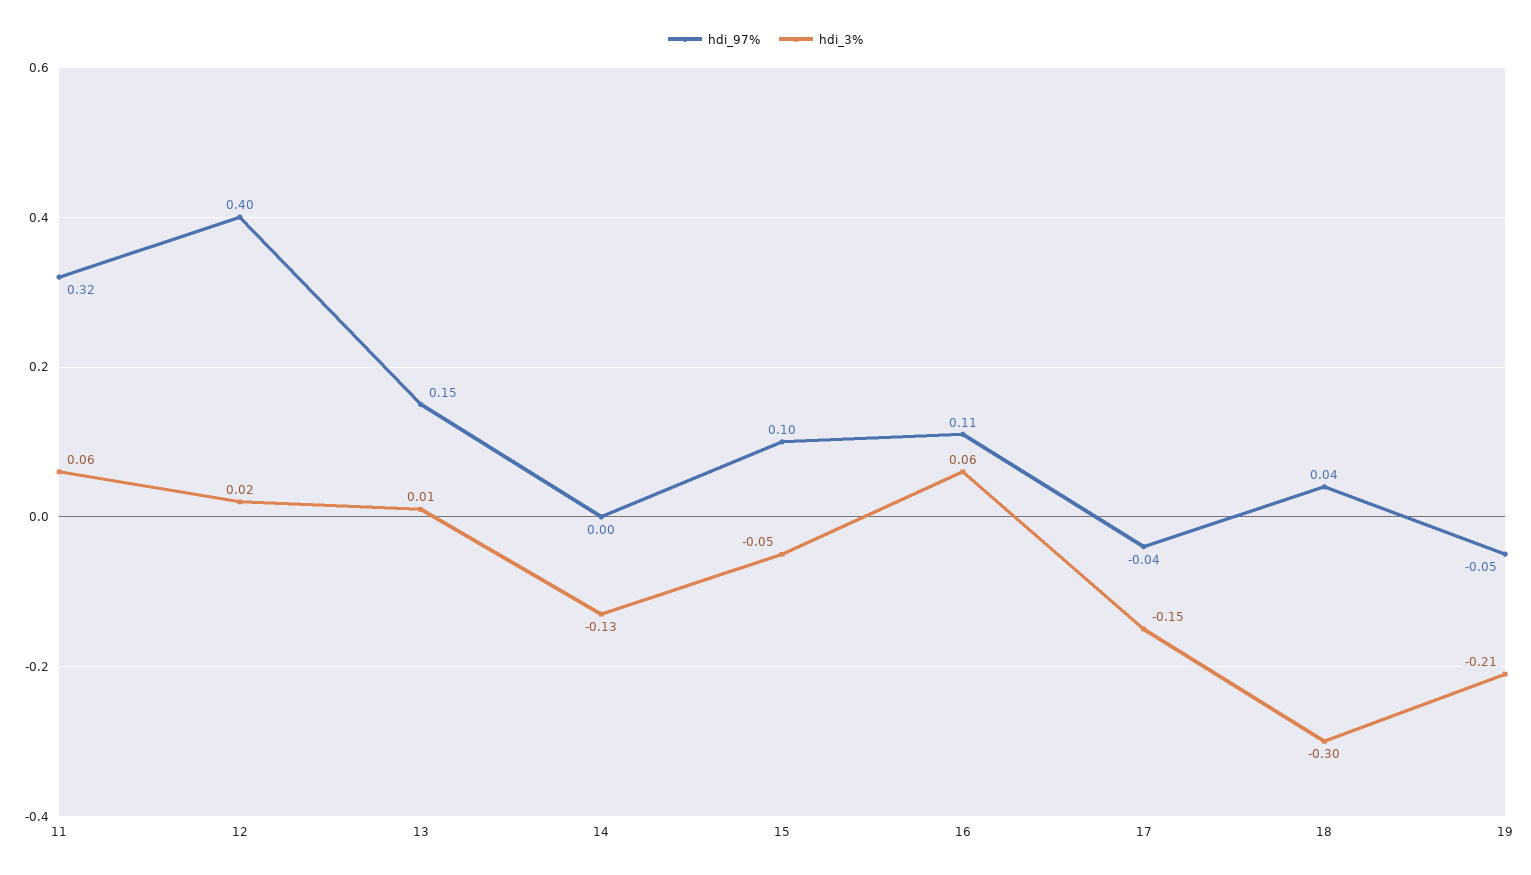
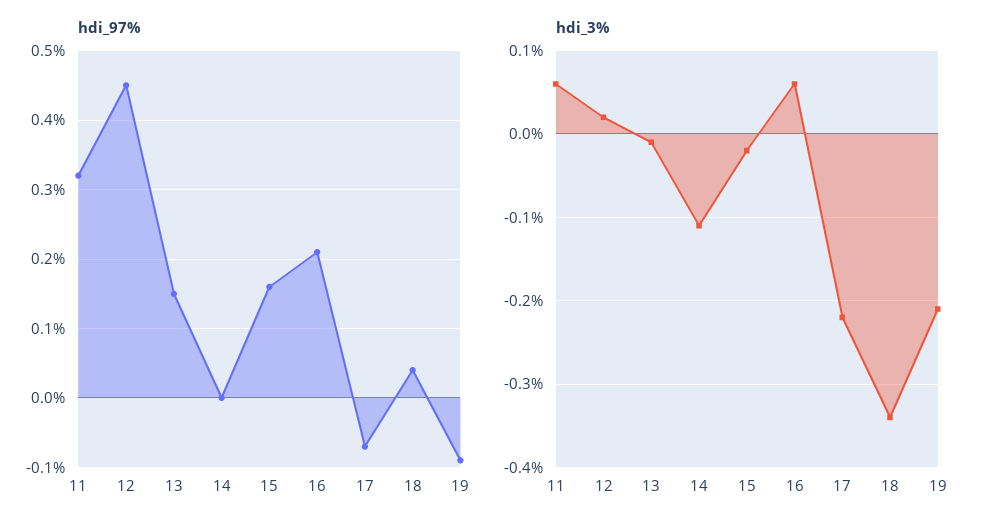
  {
    "hdi_97%": {
      "11": 0.32,
-     "12": 0.4,
+     "12": 0.45,
      "13": 0.15,
      "14": 0,
-     "15": 0.1,
+     "15": 0.16,
-     "16": 0.11,
+     "16": 0.21,
-     "17": -0.04,
+     "17": -0.07,
      "18": 0.04,
-     "19": -0.05
+     "19": -0.09
    },
    "hdi_3%": {
      "11": 0.06,
      "12": 0.02,
-     "13": 0.01,
+     "13": -0.01,
-     "14": -0.13,
+     "14": -0.11,
-     "15": -0.05,
+     "15": -0.02,
      "16": 0.06,
-     "17": -0.15,
+     "17": -0.22,
-     "18": -0.3,
+     "18": -0.34,
      "19": -0.21
    }
  }

